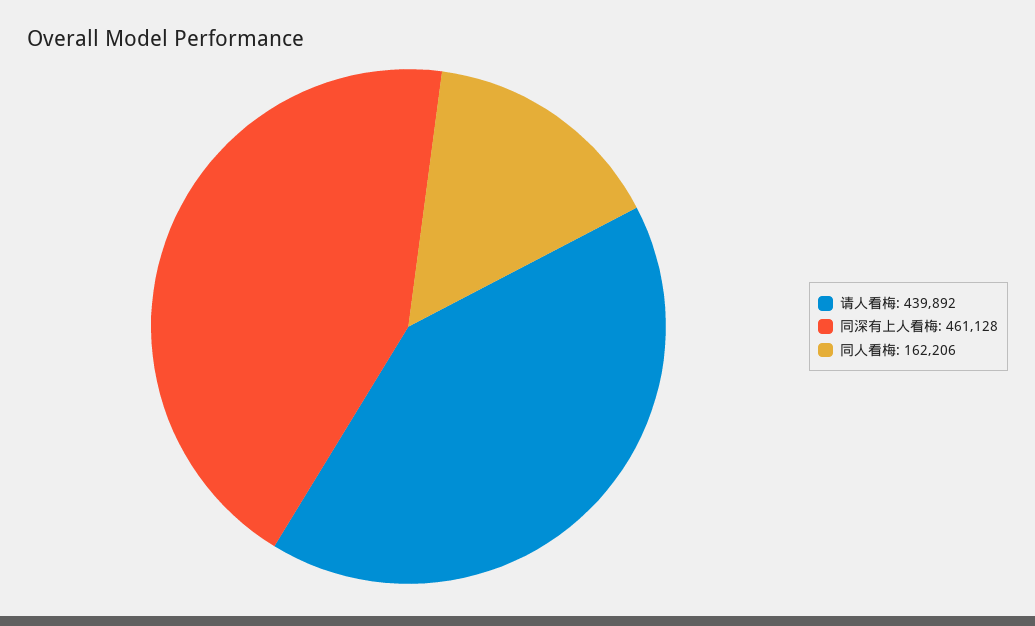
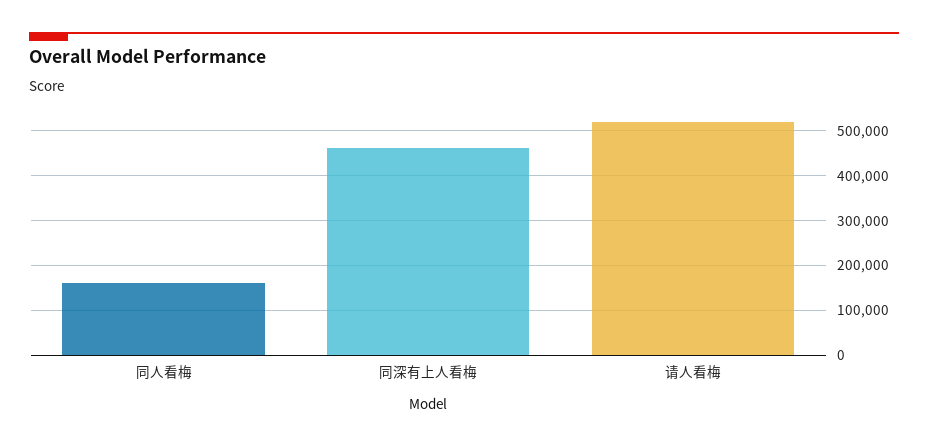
  {
-   "请人看梅": 439892,
+   "请人看梅": 520000,
    "同深有上人看梅": 461128,
    "同人看梅": 162206
  }

